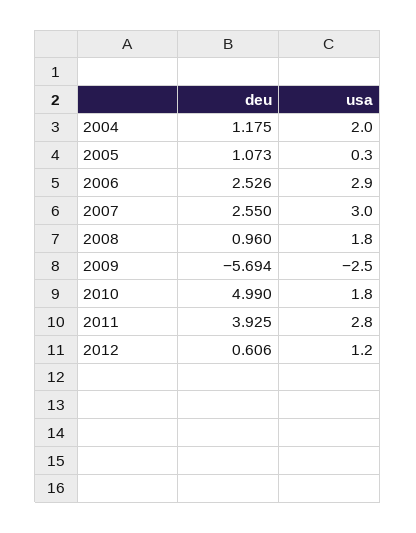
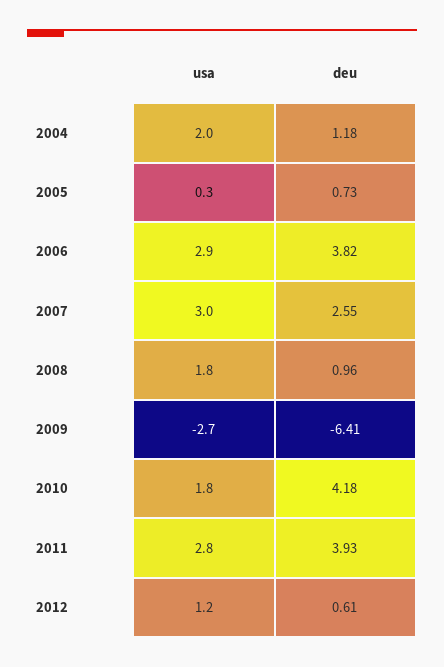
  {
    "deu": {
      "2004": 1.175,
-     "2005": 1.073,
+     "2005": 0.73,
-     "2006": 2.526,
+     "2006": 3.82,
      "2007": 2.55,
      "2008": 0.96,
-     "2009": -5.694,
+     "2009": -6.41,
-     "2010": 4.99,
+     "2010": 4.18,
      "2011": 3.925,
      "2012": 0.606
    },
    "usa": {
      "2004": 2,
      "2005": 0.3,
      "2006": 2.9,
      "2007": 3,
      "2008": 1.8,
-     "2009": -2.5,
+     "2009": -2.7,
      "2010": 1.8,
      "2011": 2.8,
      "2012": 1.2
    }
  }

